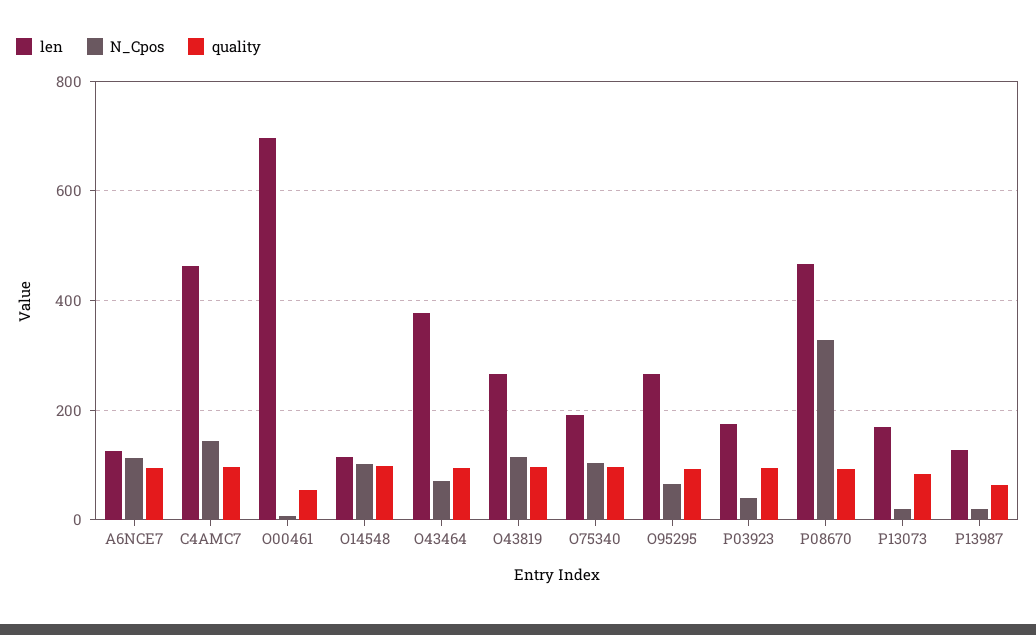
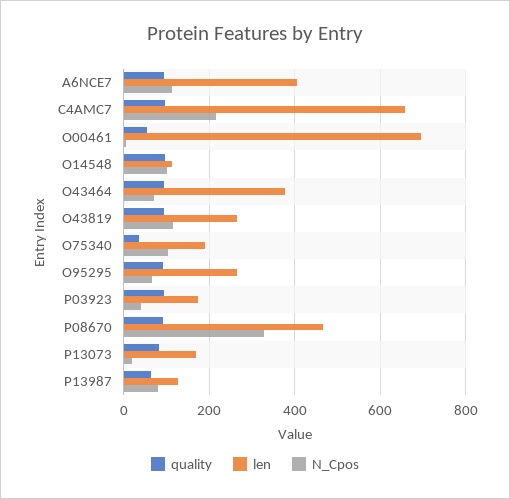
  {
    "len": {
-     "A6NCE7": 120,
+     "A6NCE7": 400,
-     "C4AMC7": 460,
+     "C4AMC7": 660,
      "O00461": 700,
      "O14548": 120,
      "O43464": 380,
      "O43819": 260,
      "O75340": 200,
      "O95295": 260,
      "P03923": 180,
      "P08670": 460,
      "P13073": 160,
      "P13987": 120
    },
    "N_Cpos": {
      "A6NCE7": 120,
-     "C4AMC7": 140,
+     "C4AMC7": 220,
      "O00461": 0,
      "O14548": 100,
      "O43464": 80,
      "O43819": 120,
      "O75340": 100,
      "O95295": 60,
      "P03923": 40,
      "P08670": 320,
      "P13073": 20,
-     "P13987": 20
+     "P13987": 80
    },
    "quality": {
      "A6NCE7": 100,
      "C4AMC7": 100,
      "O00461": 60,
      "O14548": 100,
      "O43464": 100,
      "O43819": 100,
-     "O75340": 100,
+     "O75340": 40,
      "O95295": 100,
      "P03923": 100,
      "P08670": 100,
      "P13073": 80,
      "P13987": 60
    }
  }

